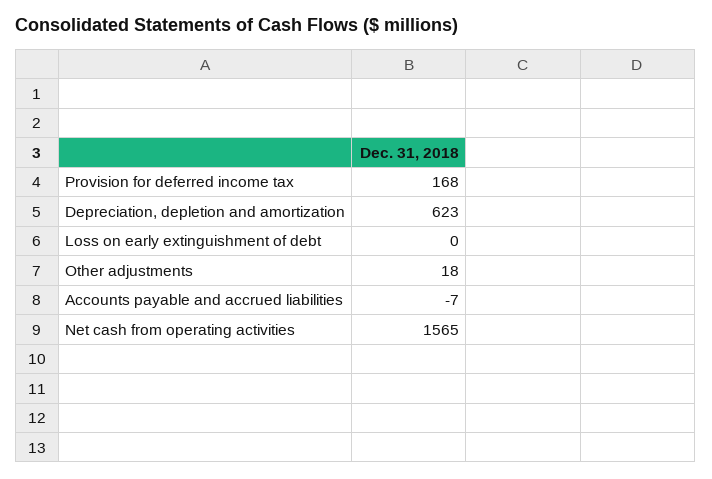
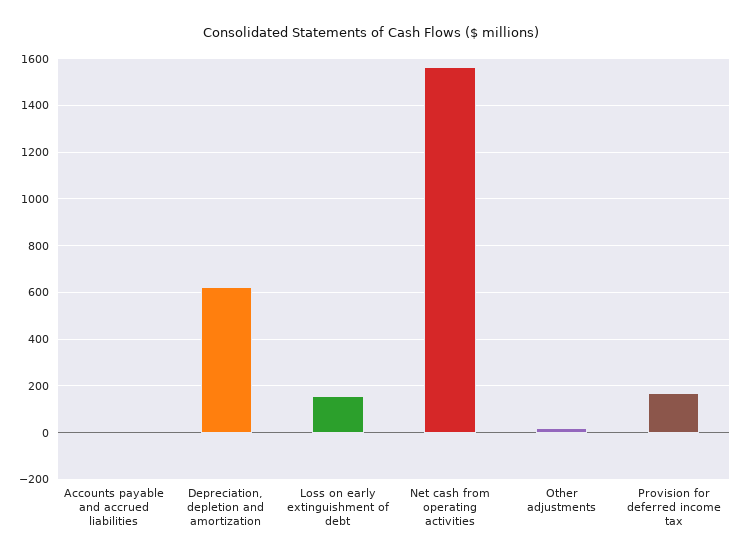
  {
    "Provision for deferred income tax": 168,
    "Depreciation, depletion and amortization": 623,
-   "Loss on early extinguishment of debt": 0,
+   "Loss on early extinguishment of debt": 150,
    "Other adjustments": 18,
    "Accounts payable and accrued liabilities": -7,
    "Net cash from operating activities": 1565
  }

